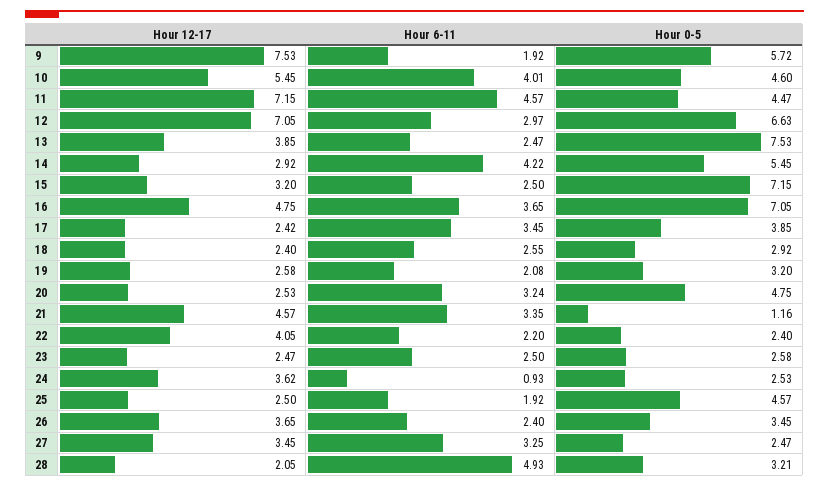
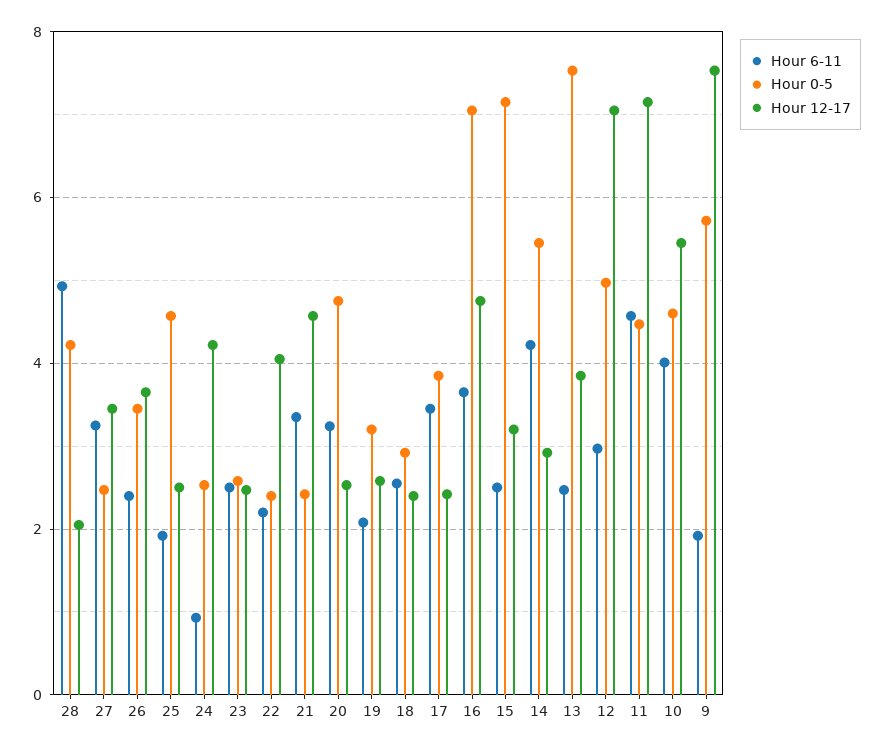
  {
    "Hour 12-17": {
      "9": 7.53,
      "10": 5.45,
      "11": 7.15,
      "12": 7.05,
      "13": 3.85,
      "14": 2.92,
      "15": 3.2,
      "16": 4.75,
      "17": 2.42,
      "18": 2.4,
      "19": 2.58,
      "20": 2.53,
      "21": 4.57,
      "22": 4.05,
      "23": 2.47,
-     "24": 3.62,
+     "24": 4.2,
      "25": 2.5,
      "26": 3.65,
      "27": 3.45,
      "28": 2.05
    },
    "Hour 6-11": {
      "9": 1.92,
      "10": 4.01,
      "11": 4.57,
      "12": 2.97,
      "13": 2.47,
      "14": 4.22,
      "15": 2.5,
      "16": 3.65,
      "17": 3.45,
      "18": 2.55,
      "19": 2.08,
      "20": 3.24,
      "21": 3.35,
      "22": 2.2,
      "23": 2.5,
      "24": 0.93,
      "25": 1.92,
      "26": 2.4,
      "27": 3.25,
      "28": 4.93
    },
    "Hour 0-5": {
      "9": 5.72,
      "10": 4.6,
      "11": 4.47,
-     "12": 6.63,
+     "12": 5,
      "13": 7.53,
      "14": 5.45,
      "15": 7.15,
      "16": 7.05,
      "17": 3.85,
      "18": 2.92,
      "19": 3.2,
      "20": 4.75,
-     "21": 1.16,
+     "21": 2.4,
      "22": 2.4,
      "23": 2.58,
      "24": 2.53,
      "25": 4.57,
      "26": 3.45,
      "27": 2.47,
-     "28": 3.21
+     "28": 4.2
    }
  }

